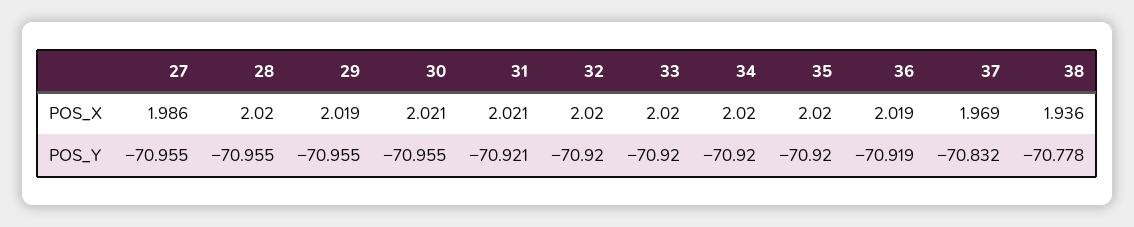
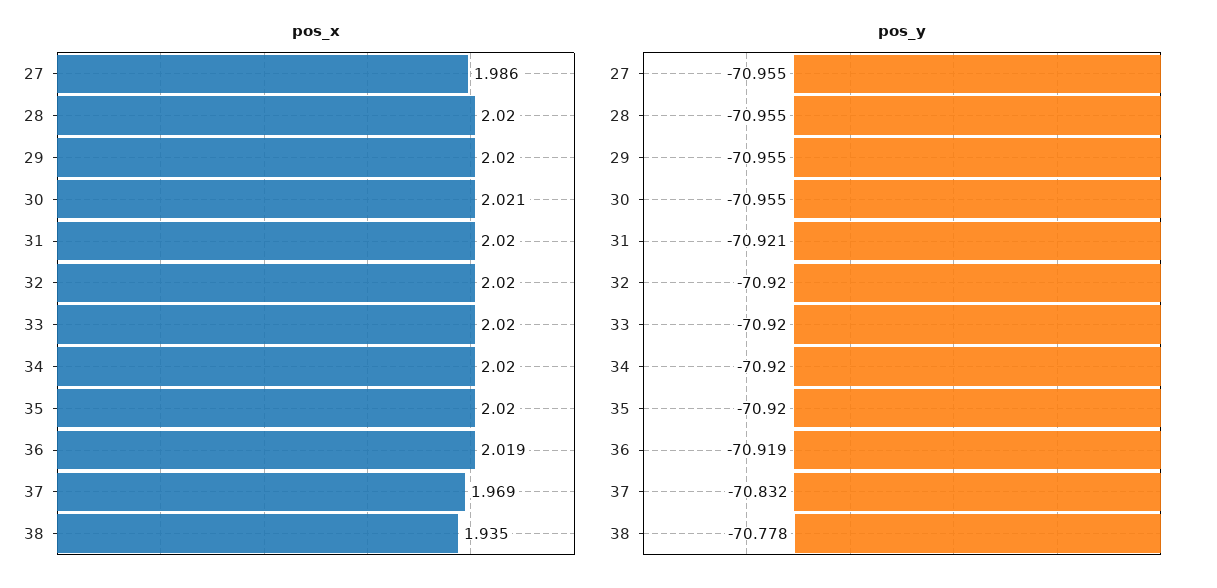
  {
    "POS_X": {
      "27": 1.986,
      "28": 2.02,
-     "29": 2.019,
+     "29": 2.02,
      "30": 2.021,
-     "31": 2.021,
+     "31": 2.02,
      "32": 2.02,
      "33": 2.02,
      "34": 2.02,
      "35": 2.02,
      "36": 2.019,
      "37": 1.969,
-     "38": 1.936
+     "38": 1.935
    },
    "POS_Y": {
      "27": -70.955,
      "28": -70.955,
      "29": -70.955,
      "30": -70.955,
      "31": -70.921,
      "32": -70.92,
      "33": -70.92,
      "34": -70.92,
      "35": -70.92,
      "36": -70.919,
      "37": -70.832,
      "38": -70.778
    }
  }

